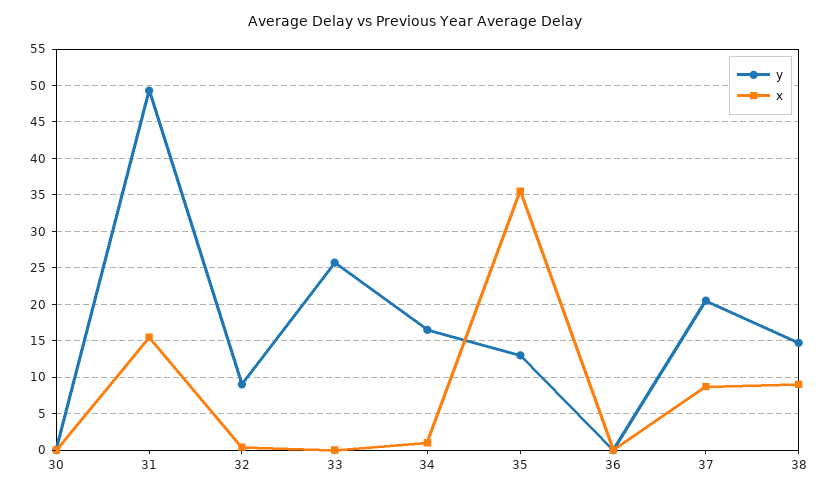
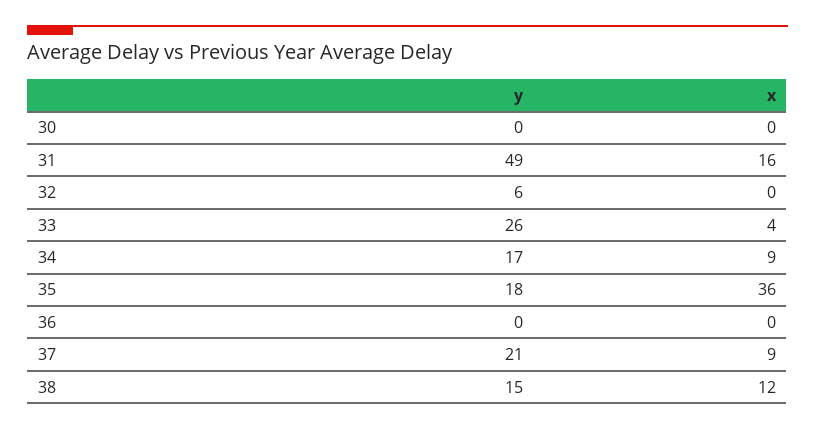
  {
    "y": {
      "30": 0,
      "31": 49,
-     "32": 9,
+     "32": 6,
      "33": 26,
      "34": 17,
-     "35": 13,
+     "35": 18,
      "36": 0,
      "37": 21,
      "38": 15
    },
    "x": {
      "30": 0,
      "31": 16,
      "32": 0,
-     "33": 0,
+     "33": 4,
-     "34": 1,
+     "34": 9,
      "35": 36,
      "36": 0,
      "37": 9,
-     "38": 9
+     "38": 12
    }
  }

